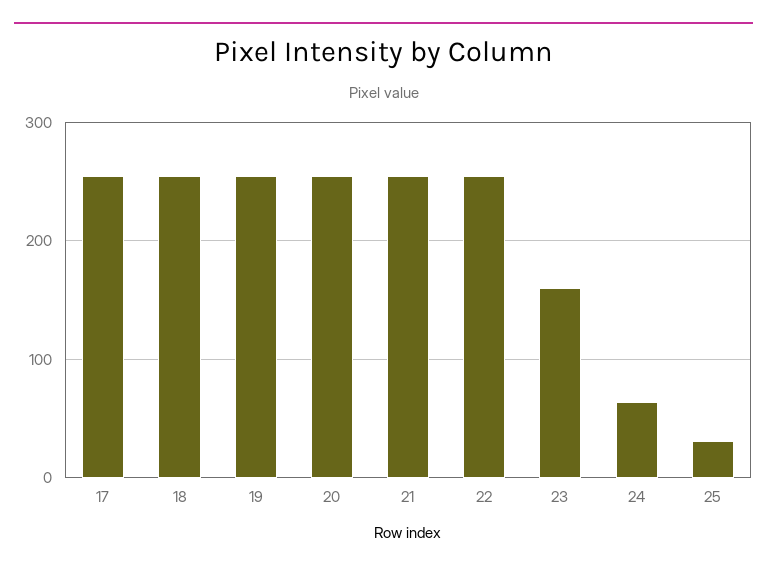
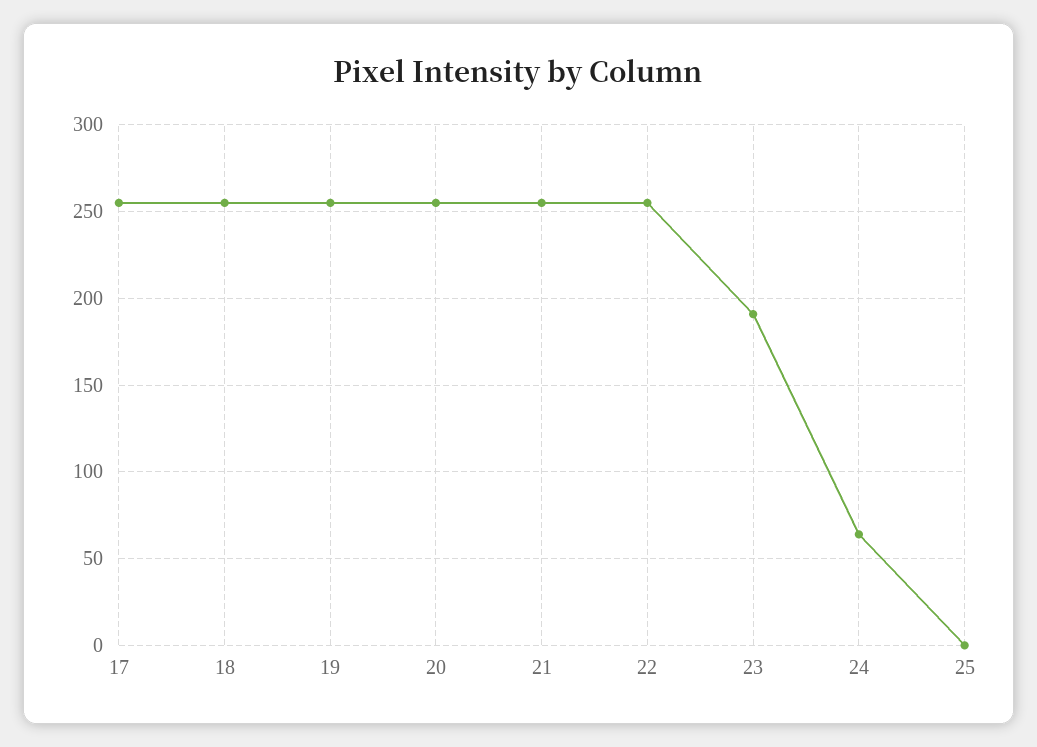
  {
    "17": 255,
    "18": 255,
    "19": 255,
    "20": 255,
    "21": 255,
    "22": 255,
-   "23": 160,
+   "23": 190,
    "24": 65,
-   "25": 30
+   "25": 0
  }

